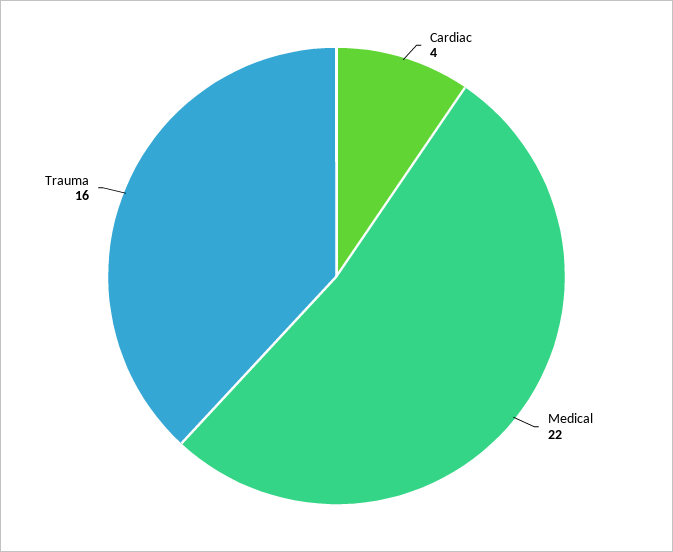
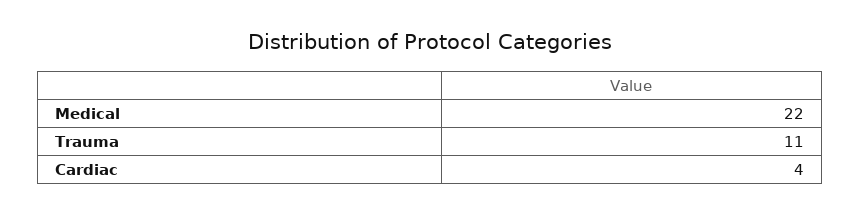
  {
    "Cardiac": 4,
    "Medical": 22,
-   "Trauma": 16
+   "Trauma": 11
  }

